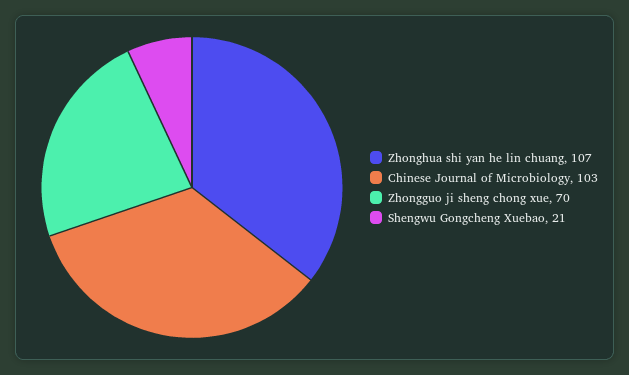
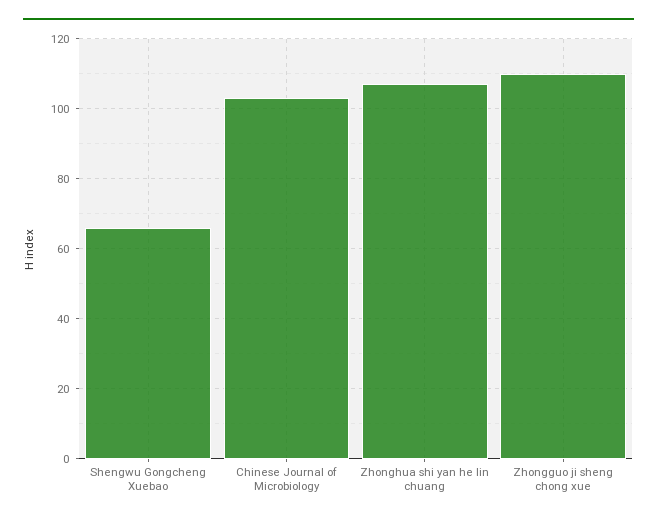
  {
    "Zhonghua shi yan he lin chuang": 107,
    "Chinese Journal of Microbiology": 103,
-   "Zhongguo ji sheng chong xue": 70,
+   "Zhongguo ji sheng chong xue": 110,
-   "Shengwu Gongcheng Xuebao": 21
+   "Shengwu Gongcheng Xuebao": 65
  }

